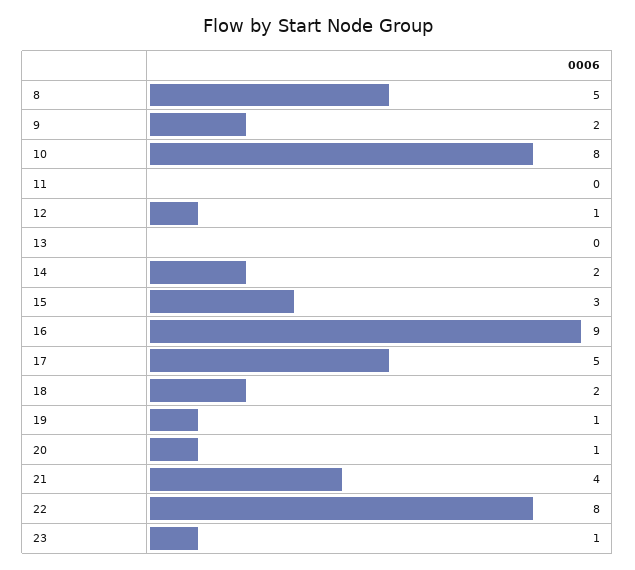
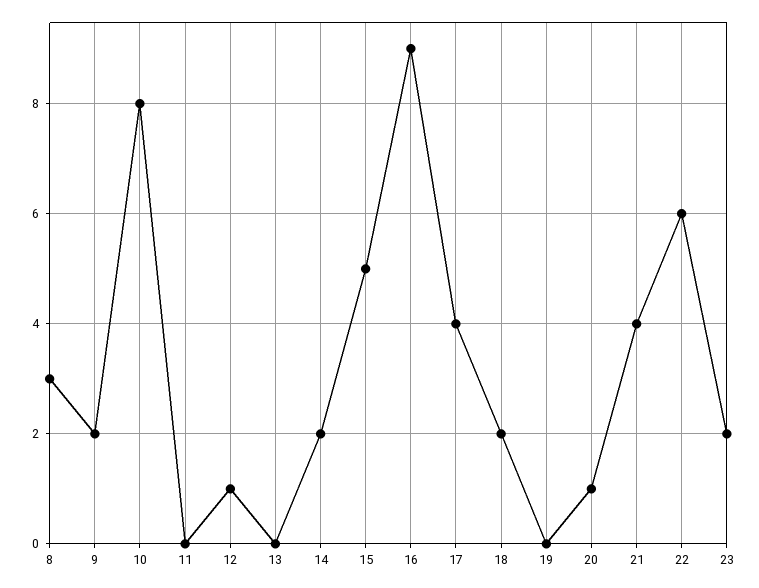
  {
-   "8": 5,
+   "8": 3,
    "9": 2,
    "10": 8,
    "11": 0,
    "12": 1,
    "13": 0,
    "14": 2,
-   "15": 3,
+   "15": 5,
    "16": 9,
-   "17": 5,
+   "17": 4,
    "18": 2,
-   "19": 1,
+   "19": 0,
    "20": 1,
    "21": 4,
-   "22": 8,
+   "22": 6,
-   "23": 1
+   "23": 2
  }

